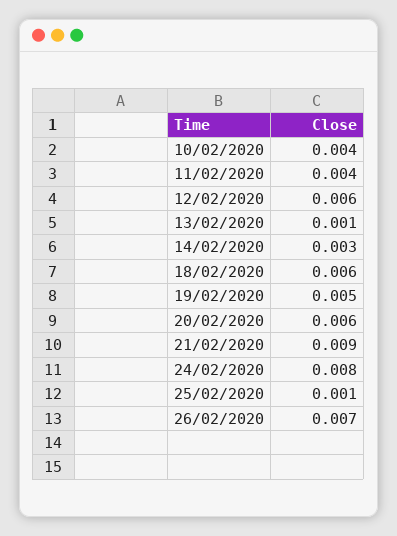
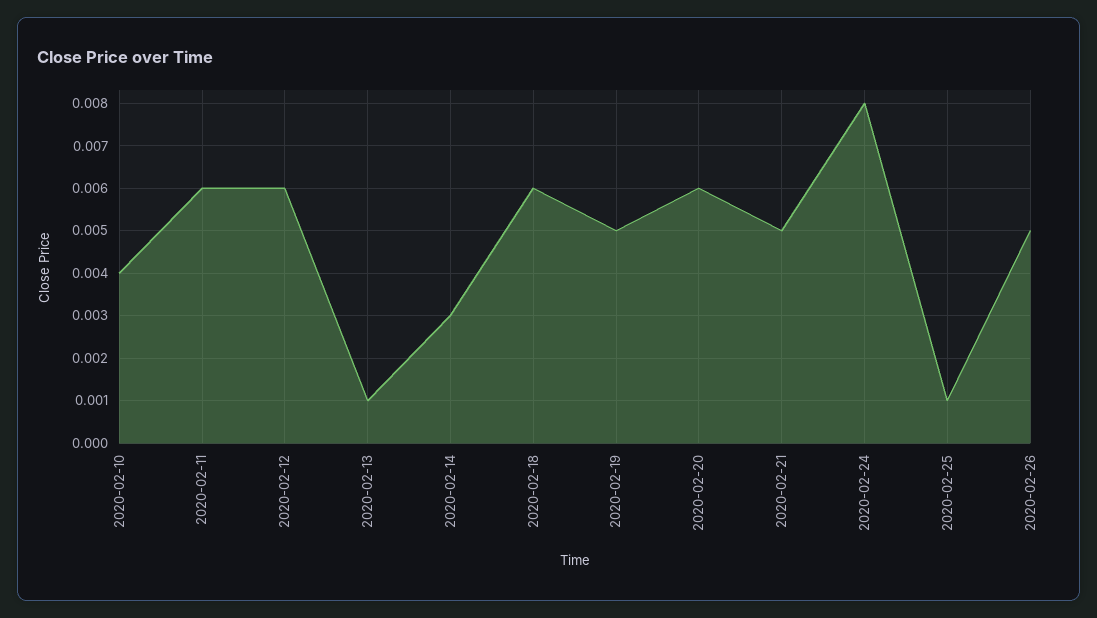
  {
    "10/02/2020": 0.004,
-   "11/02/2020": 0.004,
+   "11/02/2020": 0.006,
    "12/02/2020": 0.006,
    "13/02/2020": 0.001,
    "14/02/2020": 0.003,
    "18/02/2020": 0.006,
    "19/02/2020": 0.005,
    "20/02/2020": 0.006,
-   "21/02/2020": 0.009,
+   "21/02/2020": 0.005,
    "24/02/2020": 0.008,
    "25/02/2020": 0.001,
-   "26/02/2020": 0.007
+   "26/02/2020": 0.005
  }

